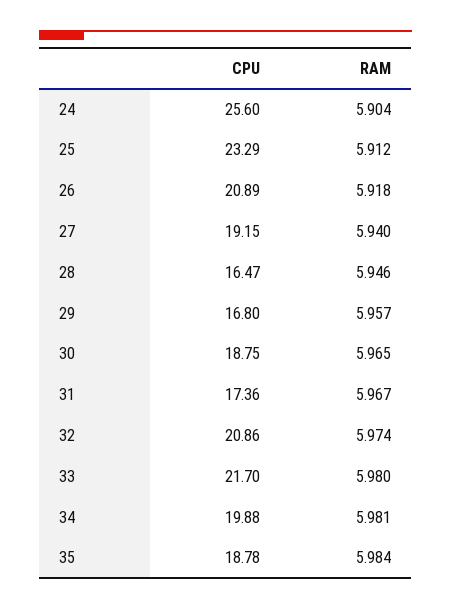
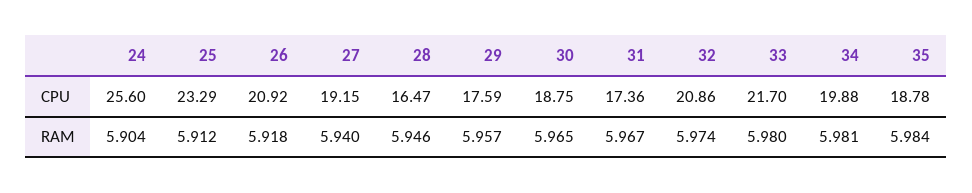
  {
    "CPU": {
      "24": 25.6,
      "25": 23.29,
-     "26": 20.89,
+     "26": 20.92,
      "27": 19.15,
      "28": 16.47,
-     "29": 16.8,
+     "29": 17.59,
      "30": 18.75,
      "31": 17.36,
      "32": 20.86,
      "33": 21.7,
      "34": 19.88,
      "35": 18.78
    },
    "RAM": {
      "24": 5.904,
      "25": 5.912,
      "26": 5.918,
      "27": 5.94,
      "28": 5.946,
      "29": 5.957,
      "30": 5.965,
      "31": 5.967,
      "32": 5.974,
      "33": 5.98,
      "34": 5.981,
      "35": 5.984
    }
  }

